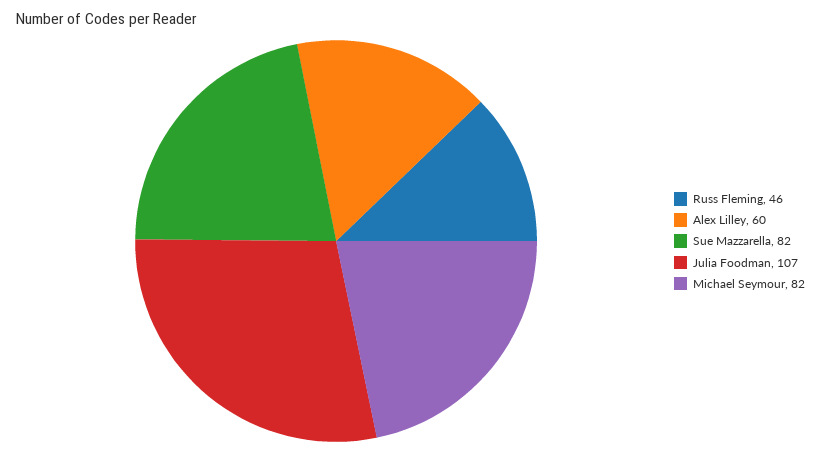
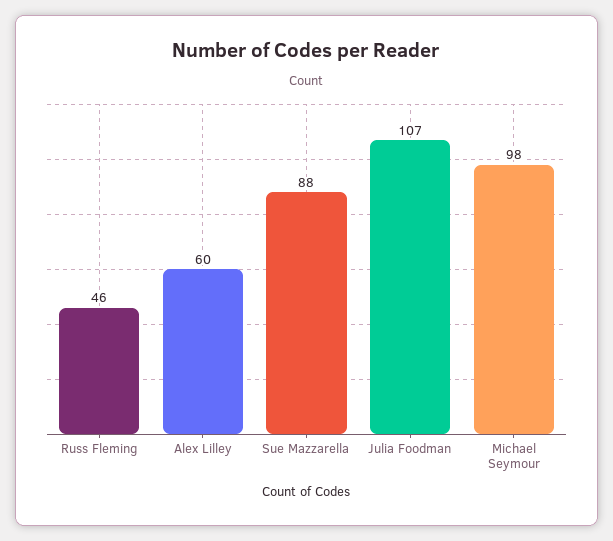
  {
    "Russ Fleming": 46,
    "Alex Lilley": 60,
-   "Sue Mazzarella": 82,
+   "Sue Mazzarella": 88,
    "Julia Foodman": 107,
-   "Michael Seymour": 82
+   "Michael Seymour": 98
  }

